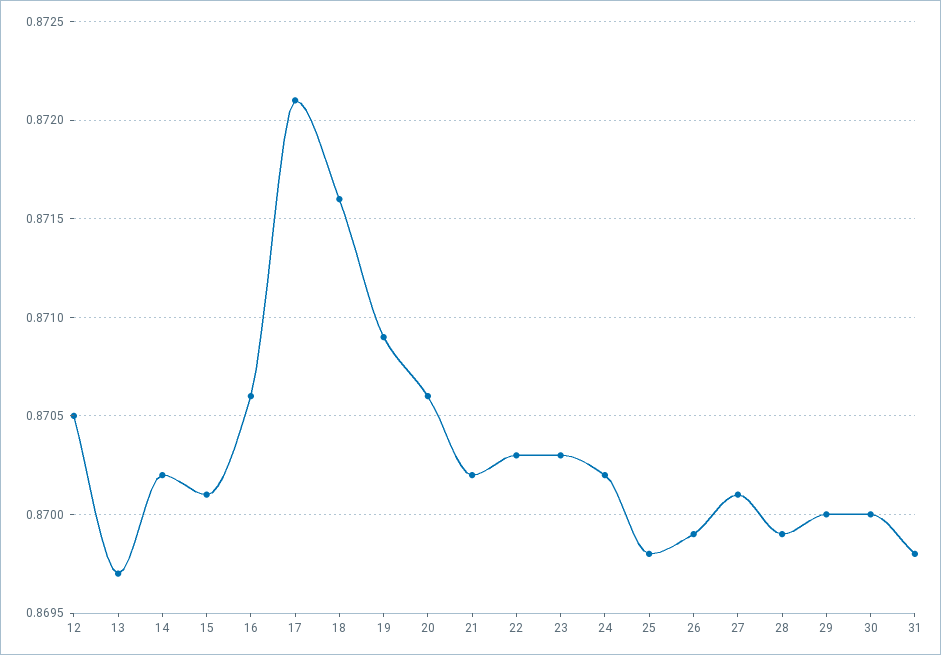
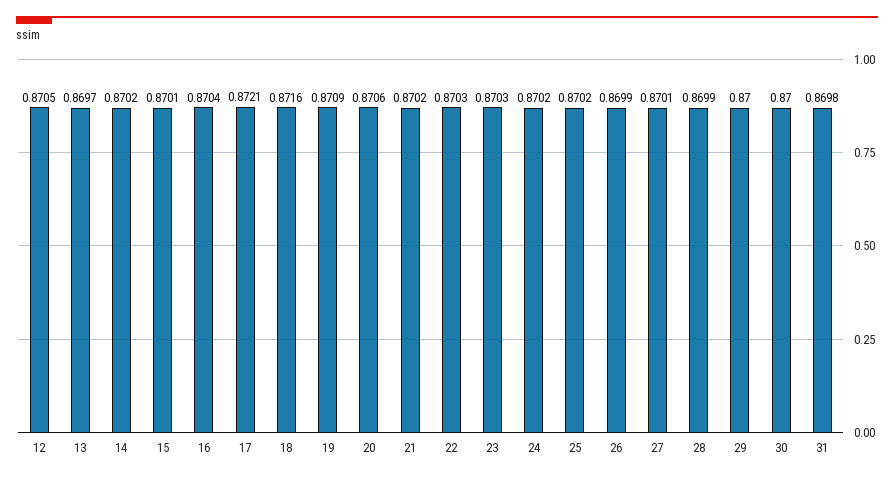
  {
    "12": 0.8705,
    "13": 0.8697,
    "14": 0.8702,
    "15": 0.8701,
-   "16": 0.8706,
+   "16": 0.8704,
    "17": 0.8721,
    "18": 0.8716,
    "19": 0.8709,
    "20": 0.8706,
    "21": 0.8702,
    "22": 0.8703,
    "23": 0.8703,
    "24": 0.8702,
-   "25": 0.8698,
+   "25": 0.8702,
    "26": 0.8699,
    "27": 0.8701,
    "28": 0.8699,
    "29": 0.87,
    "30": 0.87,
    "31": 0.8698
  }

